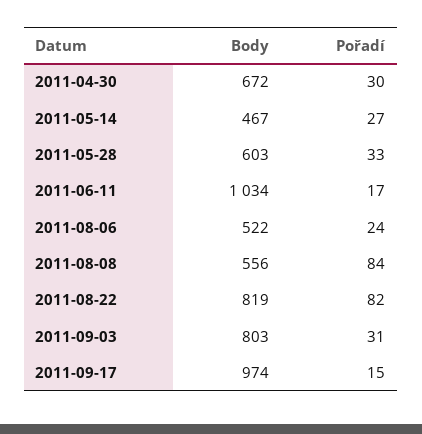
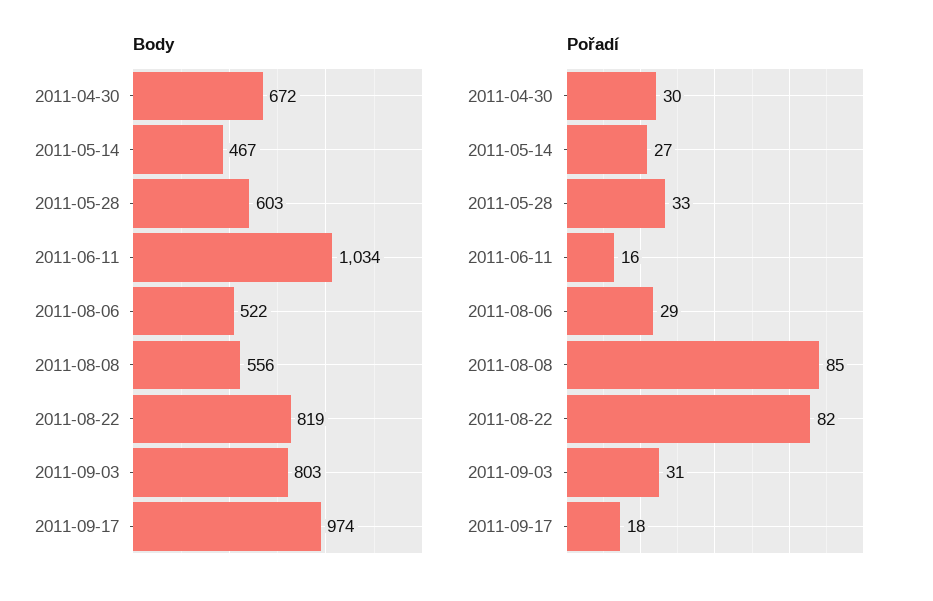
  {
    "Body": {
      "2011-04-30": 672,
      "2011-05-14": 467,
      "2011-05-28": 603,
      "2011-06-11": 1034,
      "2011-08-06": 522,
      "2011-08-08": 556,
      "2011-08-22": 819,
      "2011-09-03": 803,
      "2011-09-17": 974
    },
    "Pořadí": {
      "2011-04-30": 30,
      "2011-05-14": 27,
      "2011-05-28": 33,
-     "2011-06-11": 17,
+     "2011-06-11": 16,
-     "2011-08-06": 24,
+     "2011-08-06": 29,
-     "2011-08-08": 84,
+     "2011-08-08": 85,
      "2011-08-22": 82,
      "2011-09-03": 31,
-     "2011-09-17": 15
+     "2011-09-17": 18
    }
  }

